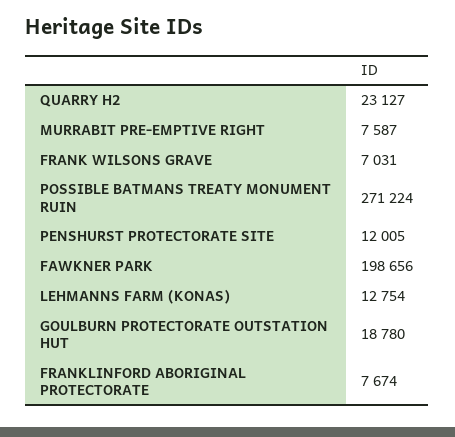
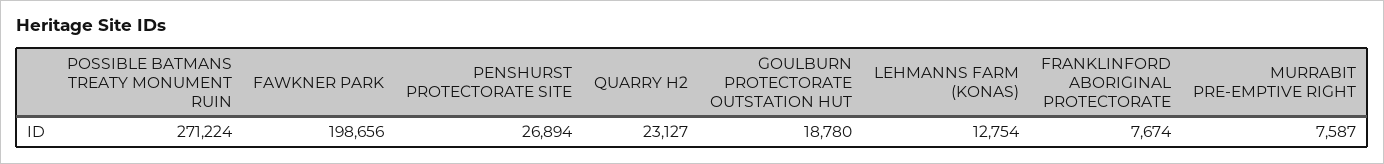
  {
    "QUARRY H2": 23127,
    "MURRABIT PRE-EMPTIVE RIGHT": 7587,
-   "FRANK WILSONS GRAVE": 7031,
    "POSSIBLE BATMANS TREATY MONUMENT RUIN": 271224,
-   "PENSHURST PROTECTORATE SITE": 12005,
+   "PENSHURST PROTECTORATE SITE": 26894,
    "FAWKNER PARK": 198656,
    "LEHMANNS FARM (KONAS)": 12754,
    "GOULBURN PROTECTORATE OUTSTATION HUT": 18780,
    "FRANKLINFORD ABORIGINAL PROTECTORATE": 7674
  }

